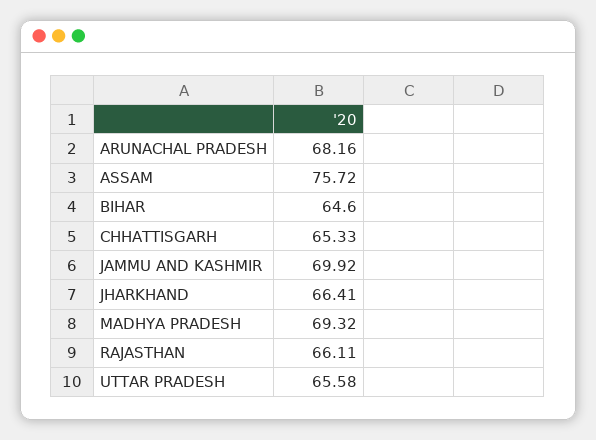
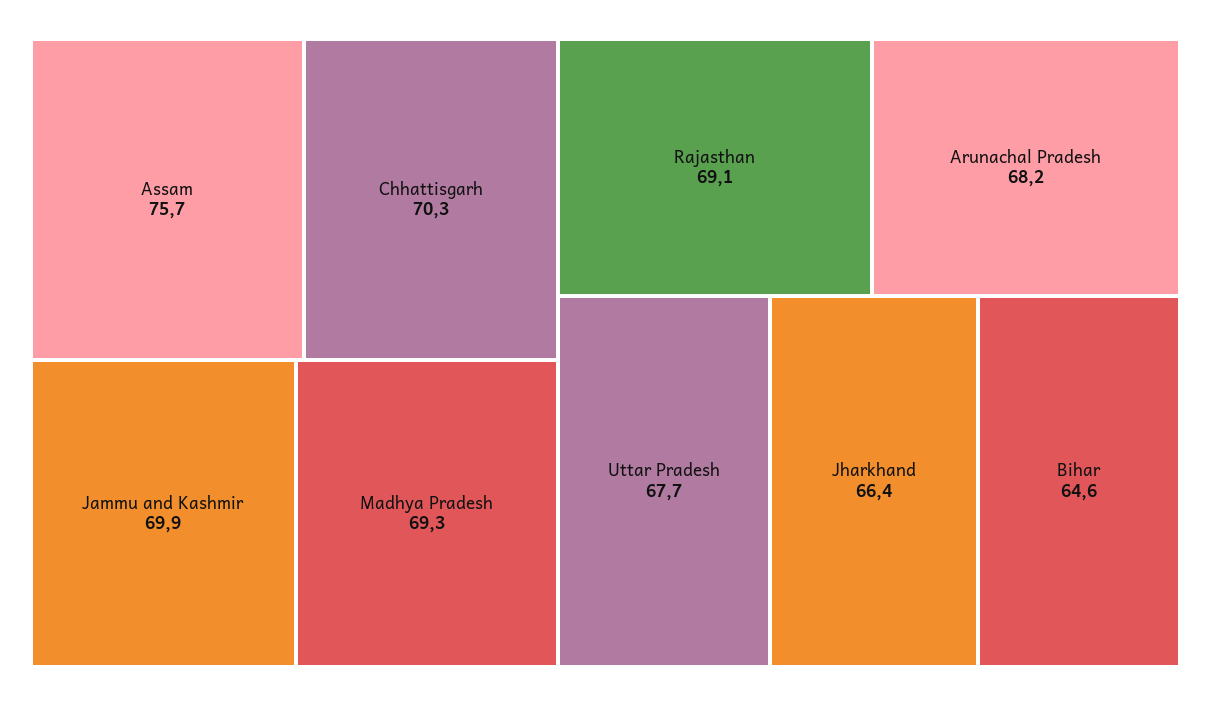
  {
    "ARUNACHAL PRADESH": 68.16,
    "ASSAM": 75.72,
    "BIHAR": 64.6,
-   "CHHATTISGARH": 65.33,
+   "CHHATTISGARH": 70.3,
    "JAMMU AND KASHMIR": 69.92,
    "JHARKHAND": 66.41,
    "MADHYA PRADESH": 69.32,
-   "RAJASTHAN": 66.11,
+   "RAJASTHAN": 69.1,
-   "UTTAR PRADESH": 65.58
+   "UTTAR PRADESH": 67.7
  }

